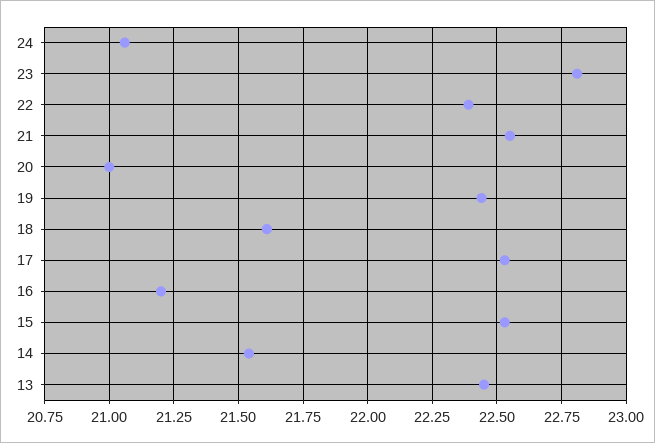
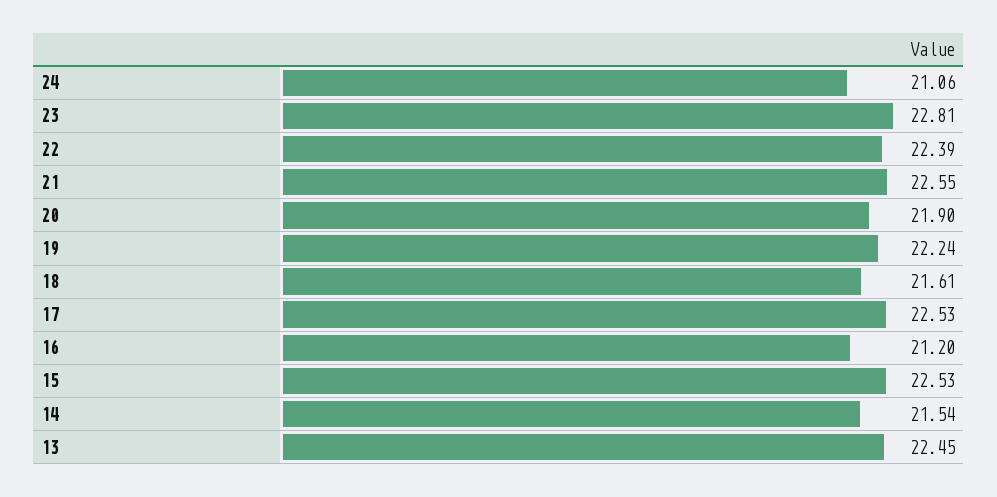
  {
    "24": 21.06,
    "23": 22.81,
    "22": 22.39,
    "21": 22.55,
-   "20": 21,
+   "20": 21.9,
-   "19": 22.45,
+   "19": 22.24,
    "18": 21.61,
    "17": 22.53,
    "16": 21.2,
    "15": 22.53,
    "14": 21.54,
    "13": 22.45
  }

